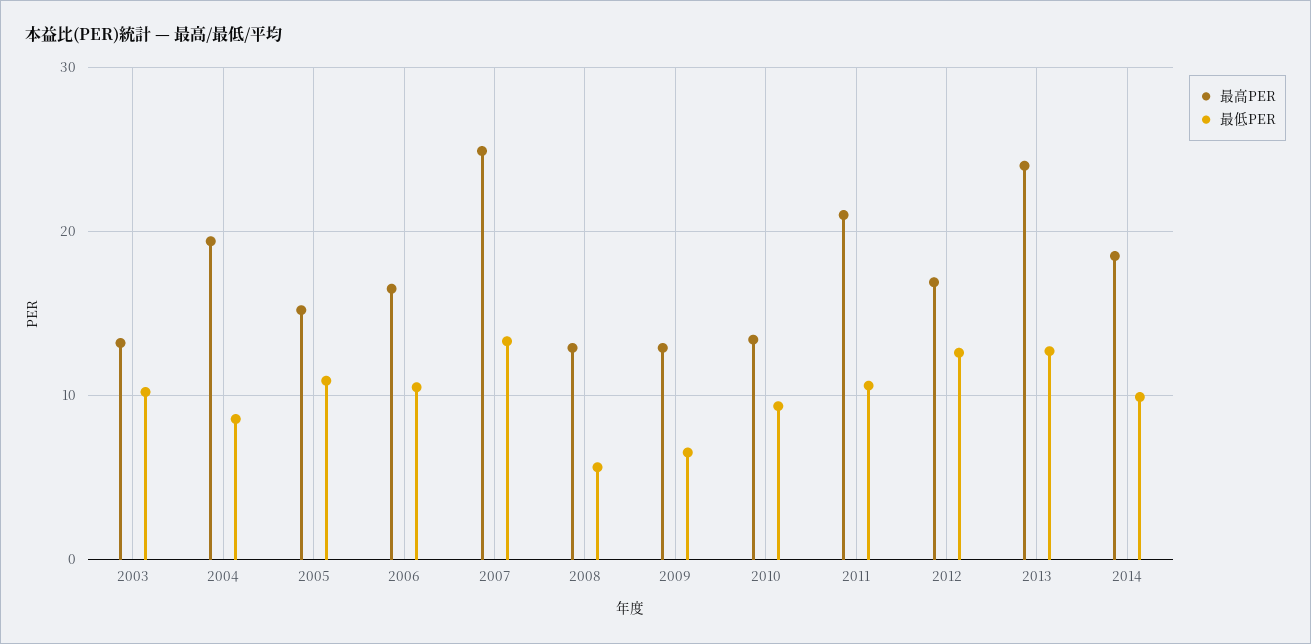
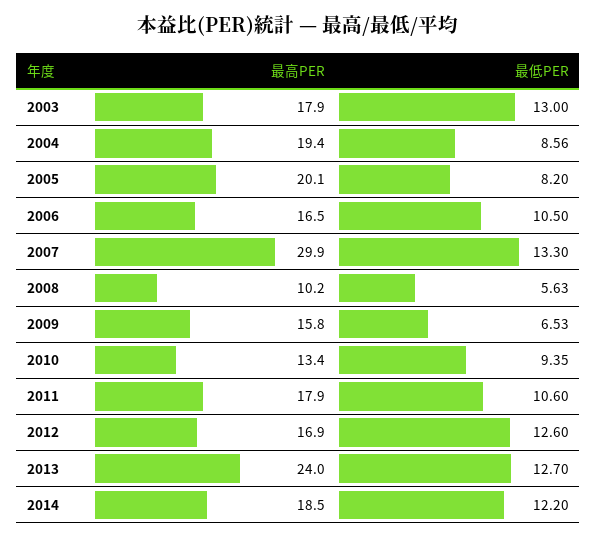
  {
    "最高PER": {
-     "2003": 13,
+     "2003": 17.9,
      "2004": 19.4,
-     "2005": 15,
+     "2005": 20.1,
      "2006": 16.5,
-     "2007": 25,
+     "2007": 29.9,
-     "2008": 13,
+     "2008": 10.2,
-     "2009": 13,
+     "2009": 15.8,
      "2010": 13.4,
-     "2011": 21,
+     "2011": 17.9,
      "2012": 16.9,
      "2013": 24,
      "2014": 18.5
    },
    "最低PER": {
-     "2003": 10,
+     "2003": 13,
      "2004": 8.56,
-     "2005": 11,
+     "2005": 8.2,
      "2006": 10.5,
      "2007": 13.3,
      "2008": 5.63,
      "2009": 6.53,
      "2010": 9.35,
      "2011": 10.6,
      "2012": 12.6,
      "2013": 12.7,
-     "2014": 10
+     "2014": 12.2
    }
  }

